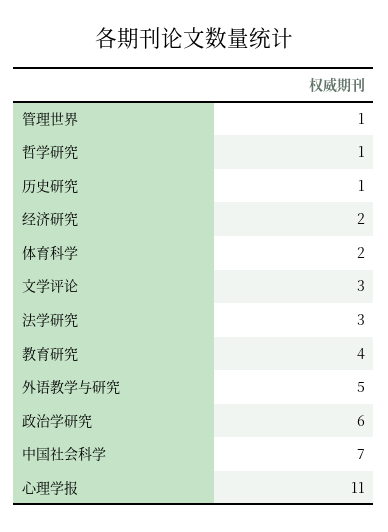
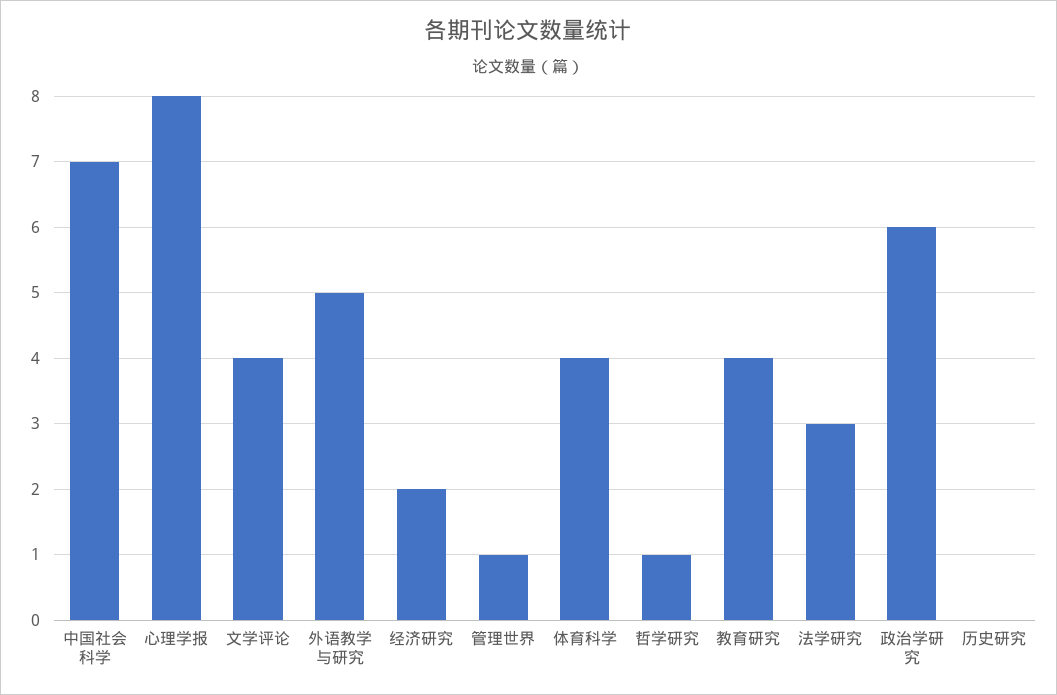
  {
    "管理世界": 1,
    "哲学研究": 1,
-   "历史研究": 1,
+   "历史研究": 0,
    "经济研究": 2,
-   "体育科学": 2,
+   "体育科学": 4,
-   "文学评论": 3,
+   "文学评论": 4,
    "法学研究": 3,
    "教育研究": 4,
    "外语教学与研究": 5,
    "政治学研究": 6,
    "中国社会科学": 7,
-   "心理学报": 11
+   "心理学报": 8
  }

